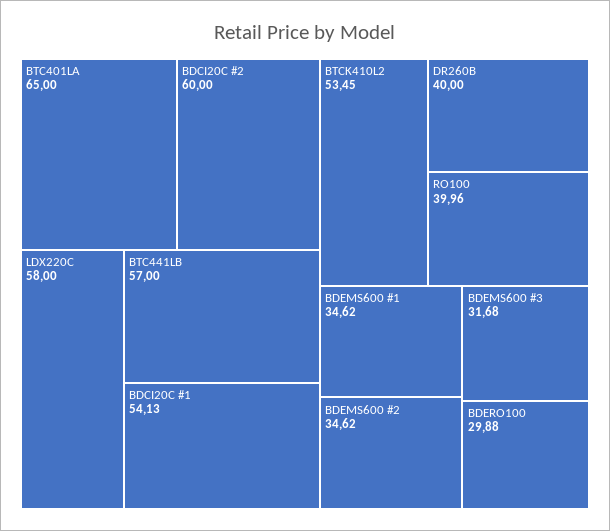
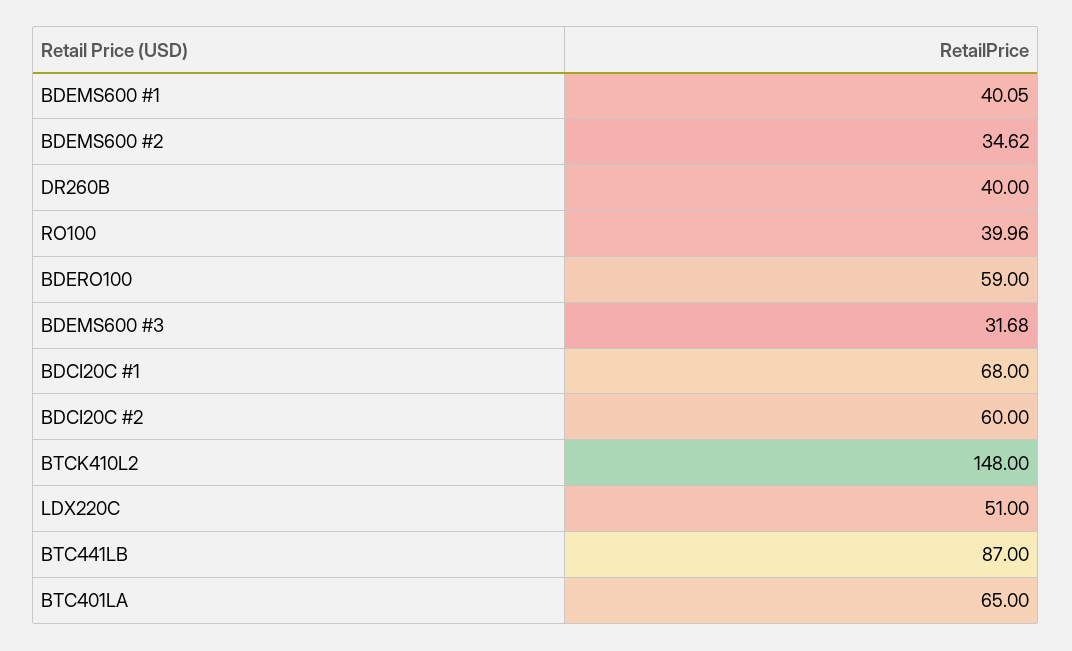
  {
    "BTC401LA": 65,
    "BDCI20C #2": 60,
-   "LDX220C": 58,
+   "LDX220C": 51,
-   "BTC441LB": 57,
+   "BTC441LB": 87,
-   "BDCI20C #1": 54.13,
+   "BDCI20C #1": 68,
-   "BTCK410L2": 53.45,
+   "BTCK410L2": 148,
    "DR260B": 40,
    "RO100": 39.96,
-   "BDEMS600 #1": 34.62,
+   "BDEMS600 #1": 40.05,
    "BDEMS600 #2": 34.62,
    "BDEMS600 #3": 31.68,
-   "BDERO100": 29.88
+   "BDERO100": 59
  }

